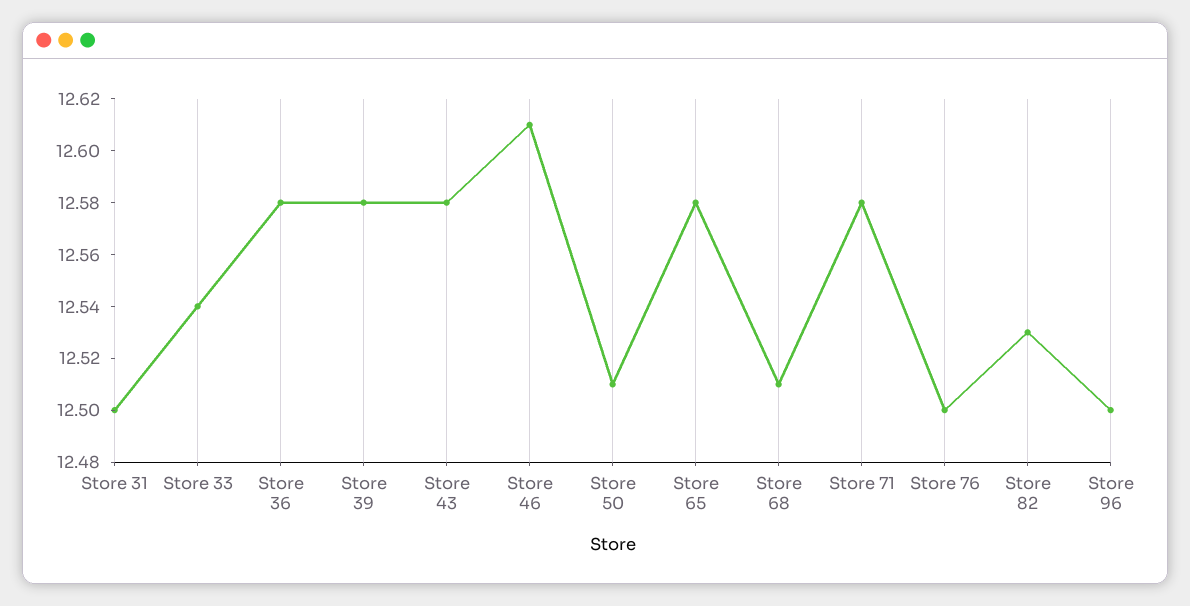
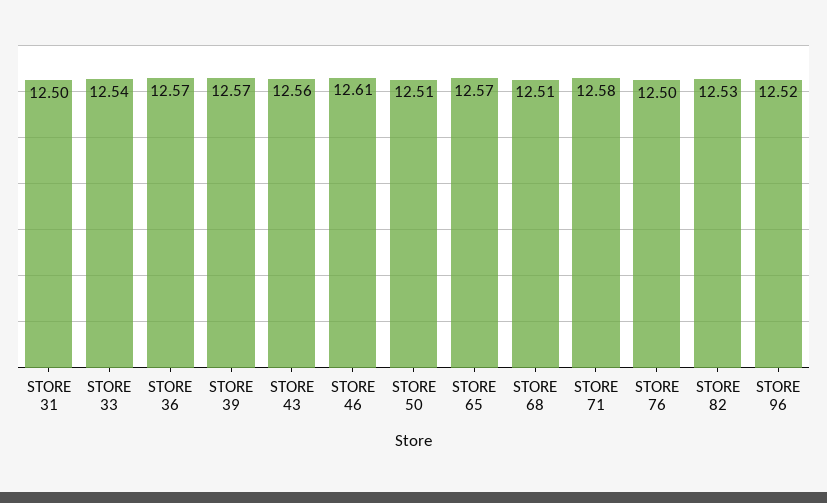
  {
    "Store 31": 12.5,
    "Store 33": 12.54,
-   "Store 36": 12.58,
+   "Store 36": 12.57,
-   "Store 39": 12.58,
+   "Store 39": 12.57,
-   "Store 43": 12.58,
+   "Store 43": 12.56,
    "Store 46": 12.61,
    "Store 50": 12.51,
-   "Store 65": 12.58,
+   "Store 65": 12.57,
    "Store 68": 12.51,
    "Store 71": 12.58,
    "Store 76": 12.5,
    "Store 82": 12.53,
-   "Store 96": 12.5
+   "Store 96": 12.52
  }

